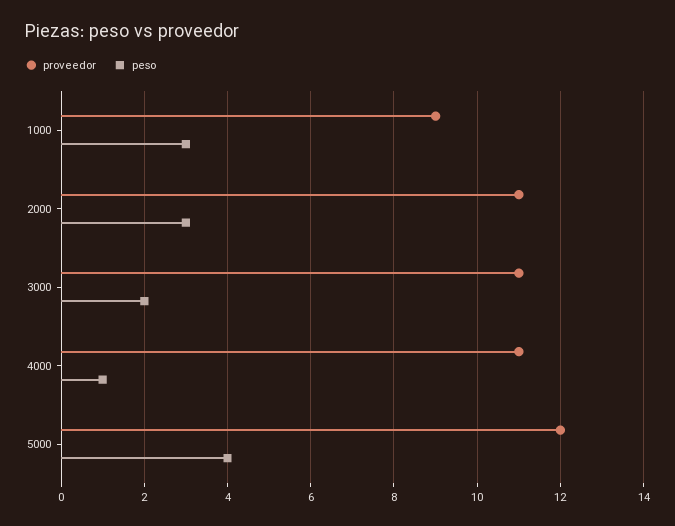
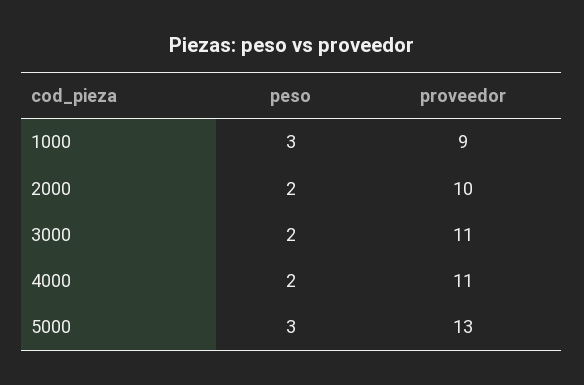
  {
    "proveedor": {
      "1000": 9,
-     "2000": 11,
+     "2000": 10,
      "3000": 11,
      "4000": 11,
-     "5000": 12
+     "5000": 13
    },
    "peso": {
      "1000": 3,
-     "2000": 3,
+     "2000": 2,
      "3000": 2,
-     "4000": 1,
+     "4000": 2,
-     "5000": 4
+     "5000": 3
    }
  }

